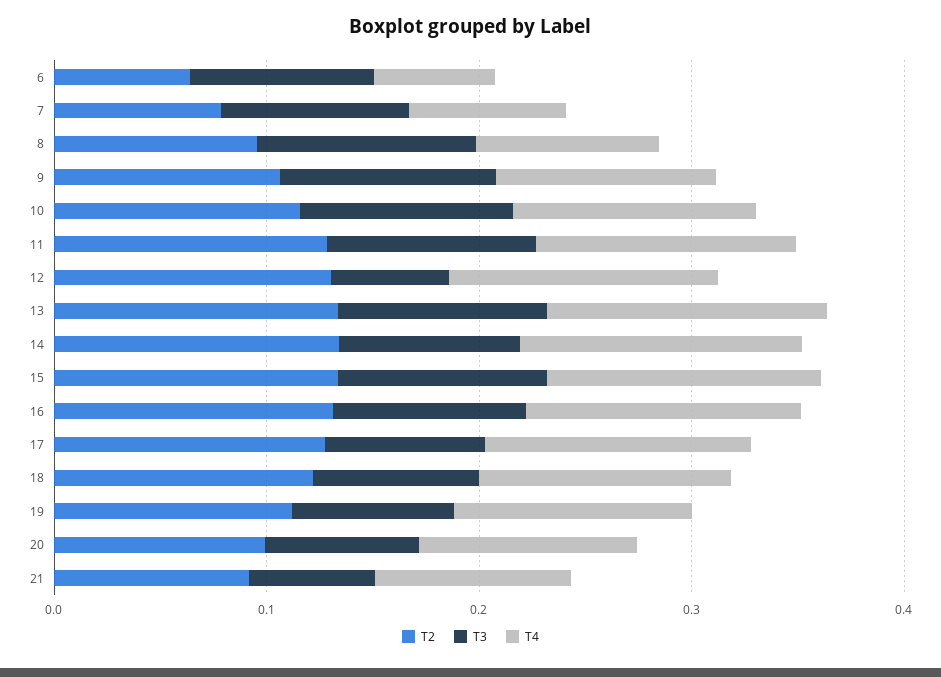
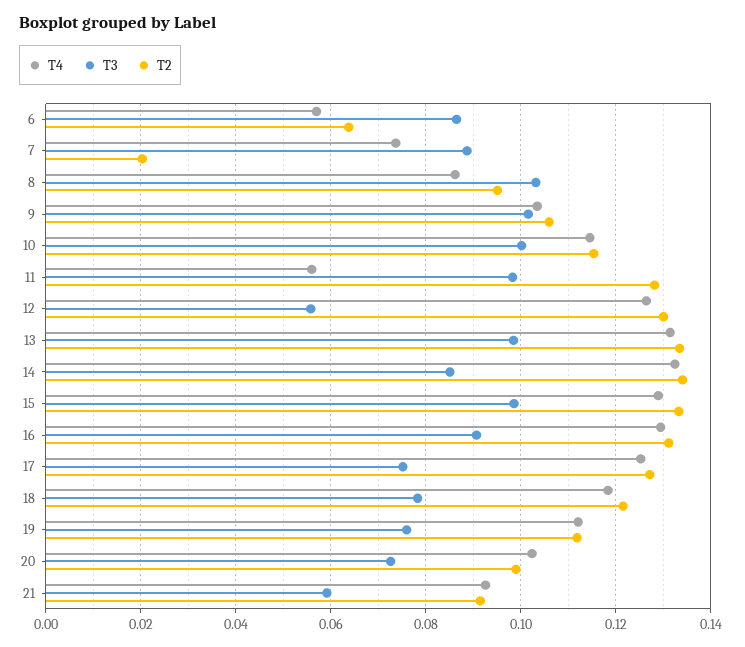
  {
    "T2": {
      "6": 0.064,
-     "7": 0.08,
+     "7": 0.02,
      "8": 0.096,
      "9": 0.106,
      "10": 0.116,
      "11": 0.128,
      "12": 0.13,
      "13": 0.134,
      "14": 0.134,
      "15": 0.134,
      "16": 0.132,
      "17": 0.128,
      "18": 0.122,
      "19": 0.112,
      "20": 0.1,
      "21": 0.092
    },
    "T3": {
      "6": 0.086,
      "7": 0.088,
      "8": 0.104,
      "9": 0.102,
      "10": 0.1,
      "11": 0.098,
      "12": 0.056,
      "13": 0.098,
      "14": 0.086,
      "15": 0.098,
      "16": 0.09,
      "17": 0.076,
      "18": 0.078,
      "19": 0.076,
      "20": 0.072,
      "21": 0.06
    },
    "T4": {
      "6": 0.058,
      "7": 0.074,
      "8": 0.086,
      "9": 0.104,
      "10": 0.114,
-     "11": 0.12,
+     "11": 0.056,
      "12": 0.126,
      "13": 0.132,
      "14": 0.132,
      "15": 0.13,
      "16": 0.13,
      "17": 0.126,
      "18": 0.118,
      "19": 0.112,
      "20": 0.102,
      "21": 0.092
    }
  }

